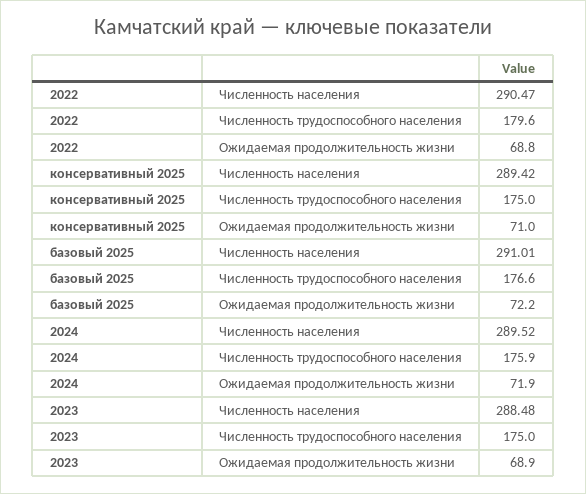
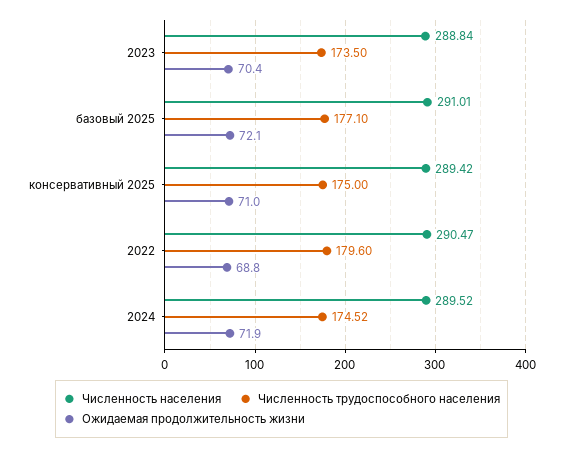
  {
    "Численность населения": {
      "2022": 290.47,
      "консервативный 2025": 289.42,
      "базовый 2025": 291.01,
      "2024": 289.52,
-     "2023": 288.48
+     "2023": 288.84
    },
    "Численность трудоспособного населения": {
      "2022": 179.6,
      "консервативный 2025": 175,
-     "базовый 2025": 176.6,
+     "базовый 2025": 177.1,
-     "2024": 175.9,
+     "2024": 174.52,
-     "2023": 175
+     "2023": 173.5
    },
    "Ожидаемая продолжительность жизни": {
      "2022": 68.8,
      "консервативный 2025": 71,
-     "базовый 2025": 72.2,
+     "базовый 2025": 72.1,
      "2024": 71.9,
-     "2023": 68.9
+     "2023": 70.4
    }
  }

